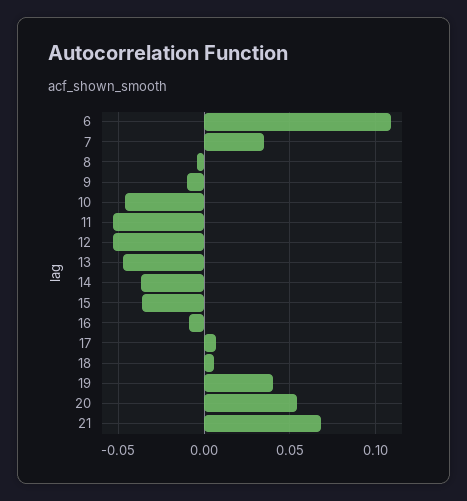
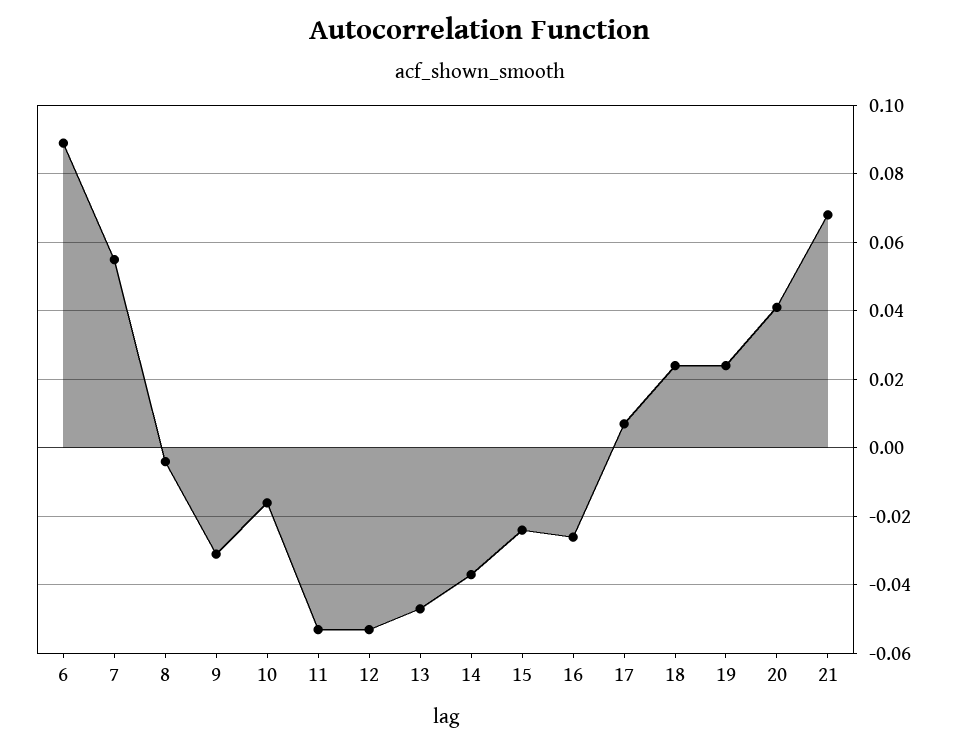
  {
-   "6": 0.11,
+   "6": 0.09,
-   "7": 0.035,
+   "7": 0.055,
    "8": -0.005,
-   "9": -0.01,
+   "9": -0.03,
-   "10": -0.045,
+   "10": -0.015,
    "11": -0.055,
    "12": -0.055,
    "13": -0.045,
    "14": -0.035,
-   "15": -0.035,
+   "15": -0.025,
-   "16": -0.01,
+   "16": -0.025,
    "17": 0.005,
-   "18": 0.005,
+   "18": 0.025,
-   "19": 0.04,
+   "19": 0.025,
-   "20": 0.055,
+   "20": 0.04,
    "21": 0.07
  }

